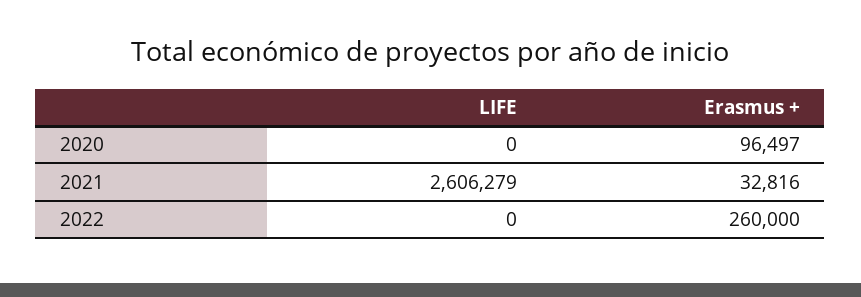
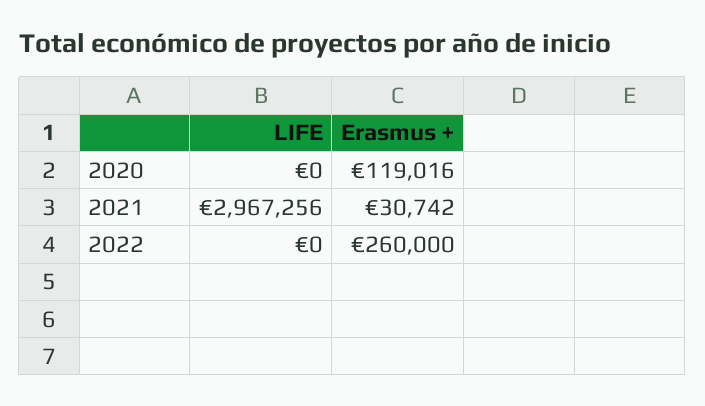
  {
    "LIFE": {
      "2020": 0,
-     "2021": 2606279,
+     "2021": 2967256,
      "2022": 0
    },
    "Erasmus +": {
-     "2020": 96497,
+     "2020": 119016,
-     "2021": 32816,
+     "2021": 30742,
      "2022": 260000
    }
  }

